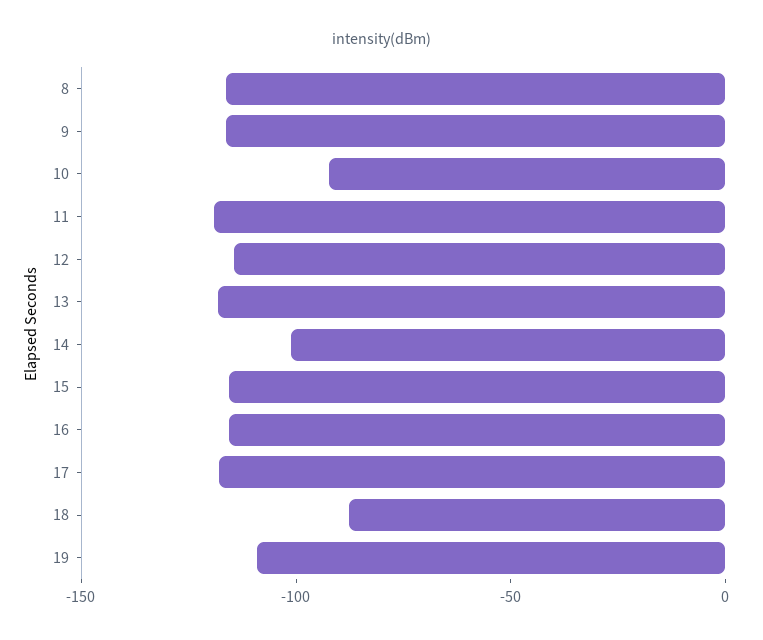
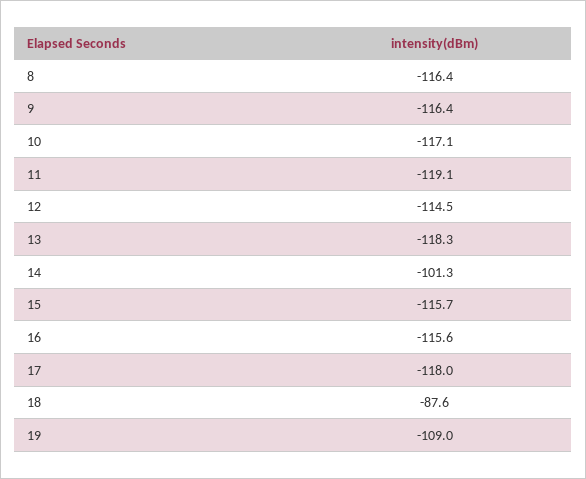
  {
    "8": -116.4,
    "9": -116.4,
-   "10": -90,
+   "10": -117.1,
    "11": -119.1,
    "12": -114.5,
    "13": -118.3,
    "14": -101.3,
    "15": -115.7,
    "16": -115.6,
    "17": -118,
    "18": -87.6,
    "19": -109
  }

